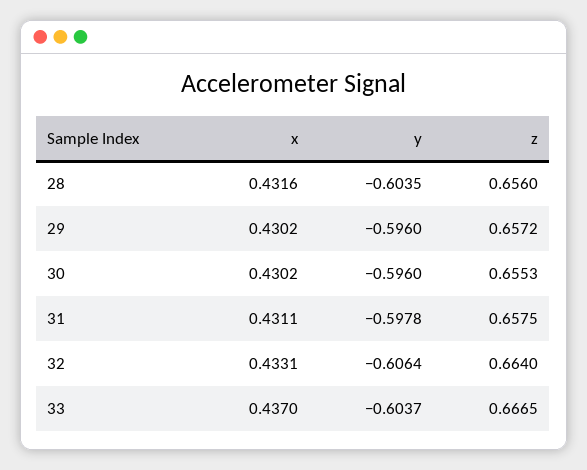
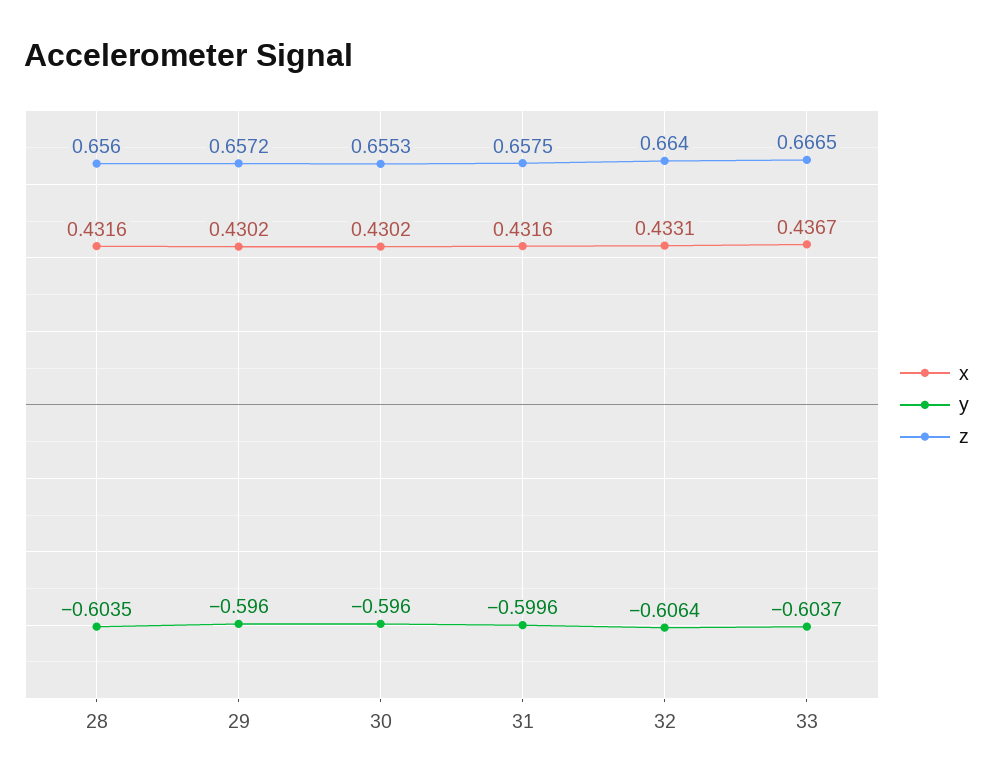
  {
    "x": {
      "28": 0.4316,
      "29": 0.4302,
      "30": 0.4302,
-     "31": 0.4311,
+     "31": 0.4316,
      "32": 0.4331,
-     "33": 0.437
+     "33": 0.4367
    },
    "y": {
      "28": -0.6035,
      "29": -0.596,
      "30": -0.596,
-     "31": -0.5978,
+     "31": -0.5996,
      "32": -0.6064,
      "33": -0.6037
    },
    "z": {
      "28": 0.656,
      "29": 0.6572,
      "30": 0.6553,
      "31": 0.6575,
      "32": 0.664,
      "33": 0.6665
    }
  }

